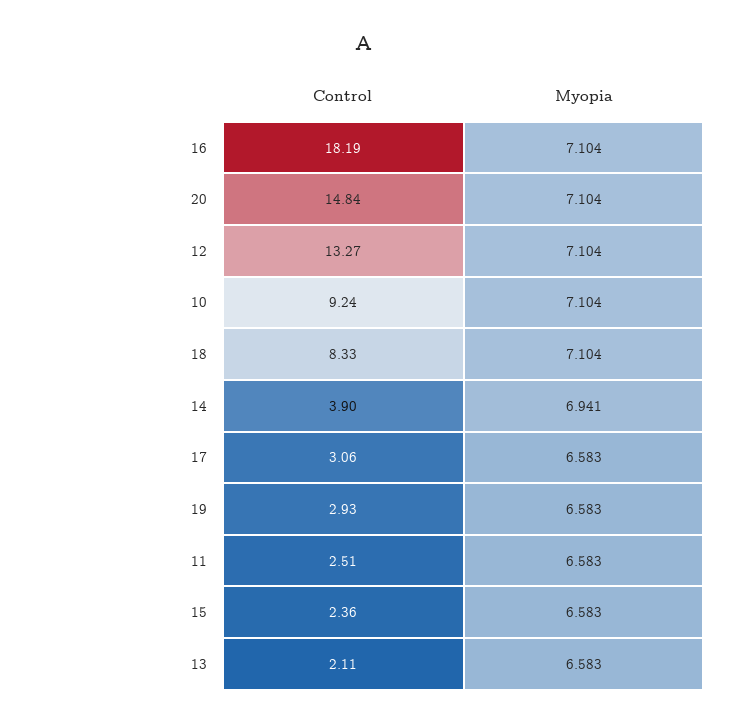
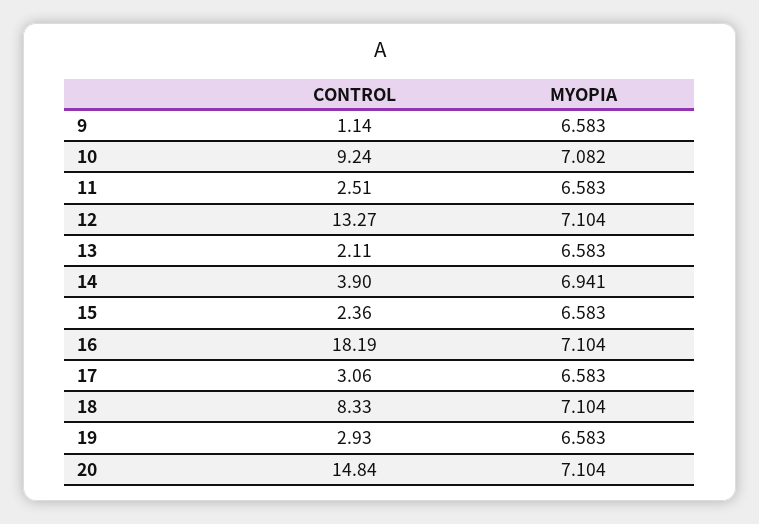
  {
    "Control": {
      "16": 18.19,
      "20": 14.84,
      "12": 13.27,
      "10": 9.24,
      "18": 8.33,
      "14": 3.9,
      "17": 3.06,
      "19": 2.93,
      "11": 2.51,
      "15": 2.36,
-     "13": 2.11
+     "13": 2.11,
+     "9": 1.14
    },
    "Myopia": {
      "16": 7.104,
      "20": 7.104,
      "12": 7.104,
-     "10": 7.104,
+     "10": 7.082,
      "18": 7.104,
      "14": 6.941,
      "17": 6.583,
      "19": 6.583,
      "11": 6.583,
      "15": 6.583,
-     "13": 6.583
+     "13": 6.583,
+     "9": 6.583
    }
  }

